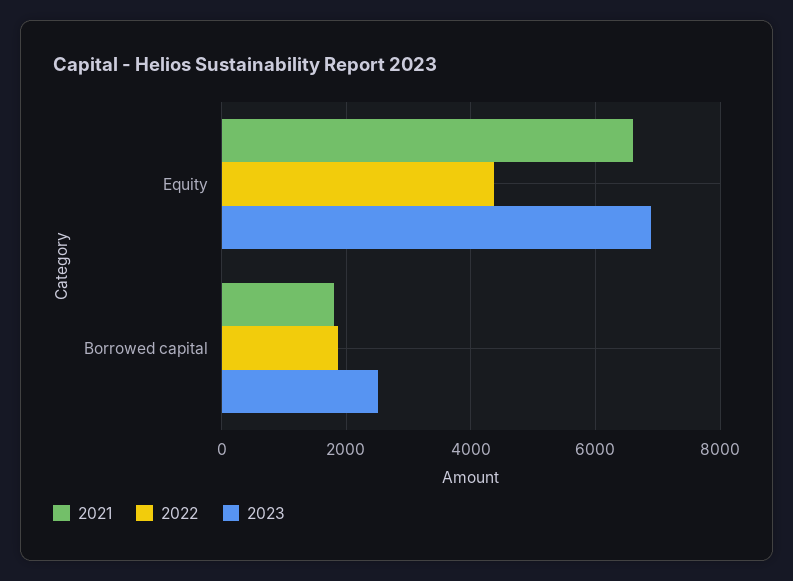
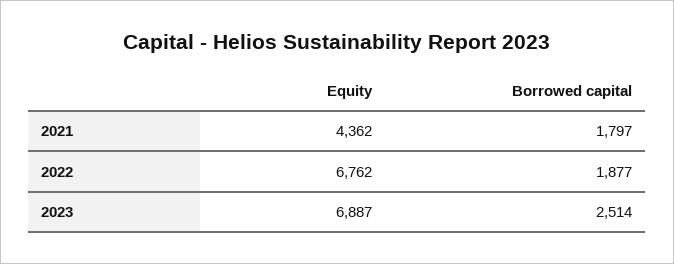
  {
    "2021": {
-     "Equity": 6600,
+     "Equity": 4362,
      "Borrowed capital": 1797
    },
    "2022": {
-     "Equity": 4400,
+     "Equity": 6762,
      "Borrowed capital": 1877
    },
    "2023": {
      "Equity": 6887,
      "Borrowed capital": 2514
    }
  }

